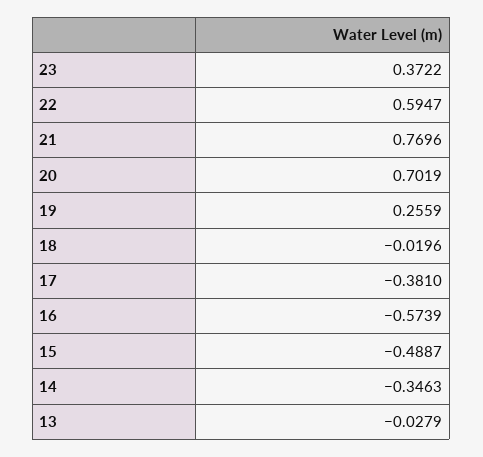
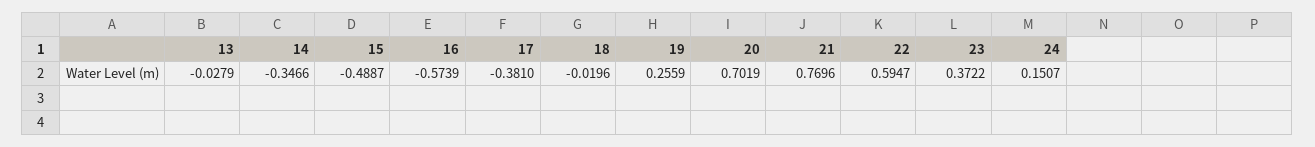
  {
    "23": 0.3722,
    "22": 0.5947,
    "21": 0.7696,
    "20": 0.7019,
    "19": 0.2559,
    "18": -0.0196,
    "17": -0.381,
    "16": -0.5739,
    "15": -0.4887,
-   "14": -0.3463,
+   "14": -0.3466,
-   "13": -0.0279
+   "13": -0.0279,
+   "24": 0.1507
  }

